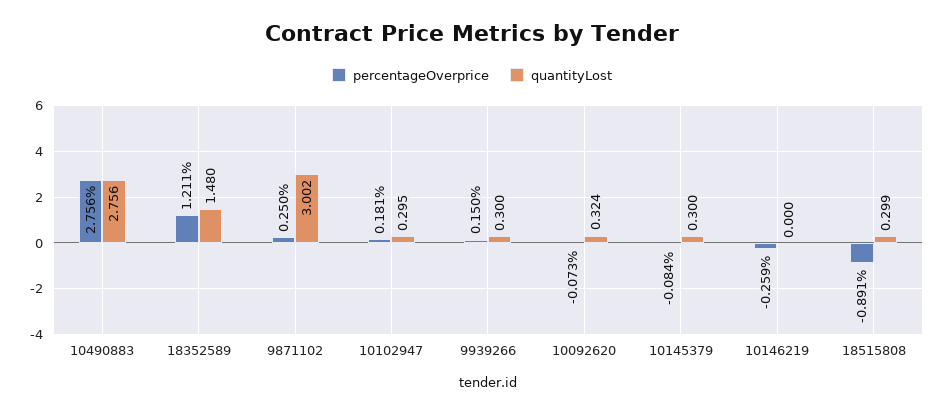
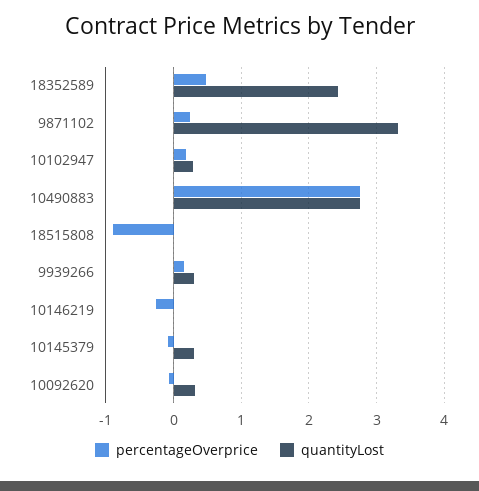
  {
    "percentageOverprice": {
      "10490883": 2.756,
-     "18352589": 1.211,
+     "18352589": 0.5,
      "9871102": 0.25,
      "10102947": 0.181,
      "9939266": 0.15,
      "10092620": -0.073,
      "10145379": -0.084,
      "10146219": -0.259,
      "18515808": -0.891
    },
    "quantityLost": {
      "10490883": 2.756,
-     "18352589": 1.48,
+     "18352589": 2.4,
-     "9871102": 3.002,
+     "9871102": 3.3,
      "10102947": 0.295,
      "9939266": 0.3,
      "10092620": 0.324,
      "10145379": 0.3,
      "10146219": 0,
-     "18515808": 0.299
+     "18515808": 0
    }
  }

